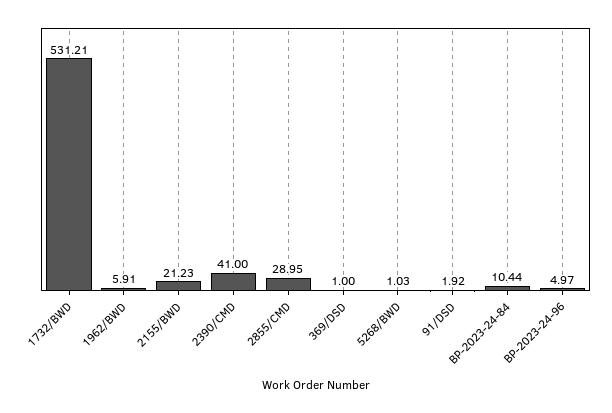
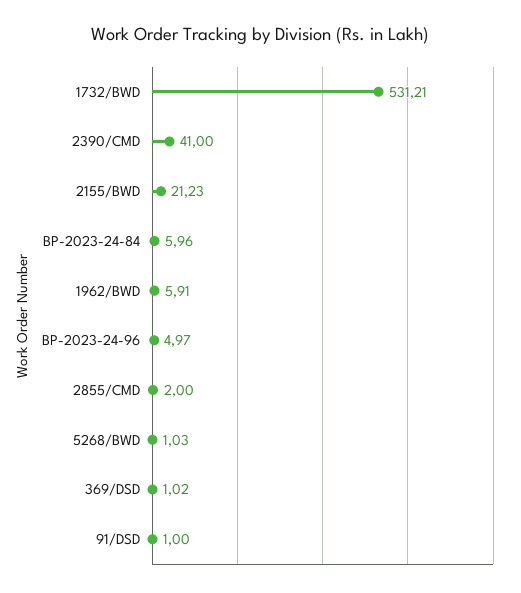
  {
    "1732/BWD": 531.21,
    "1962/BWD": 5.91,
    "2155/BWD": 21.23,
    "2390/CMD": 41,
-   "2855/CMD": 28.95,
+   "2855/CMD": 2,
-   "369/DSD": 1,
+   "369/DSD": 1.02,
    "5268/BWD": 1.03,
-   "91/DSD": 1.92,
+   "91/DSD": 1,
-   "BP-2023-24-84": 10.44,
+   "BP-2023-24-84": 5.96,
    "BP-2023-24-96": 4.97
  }

